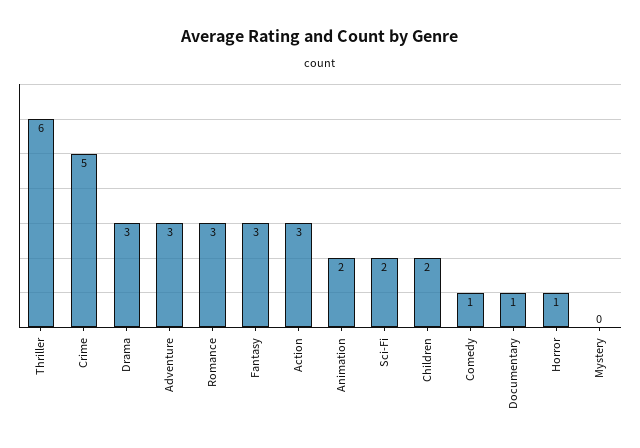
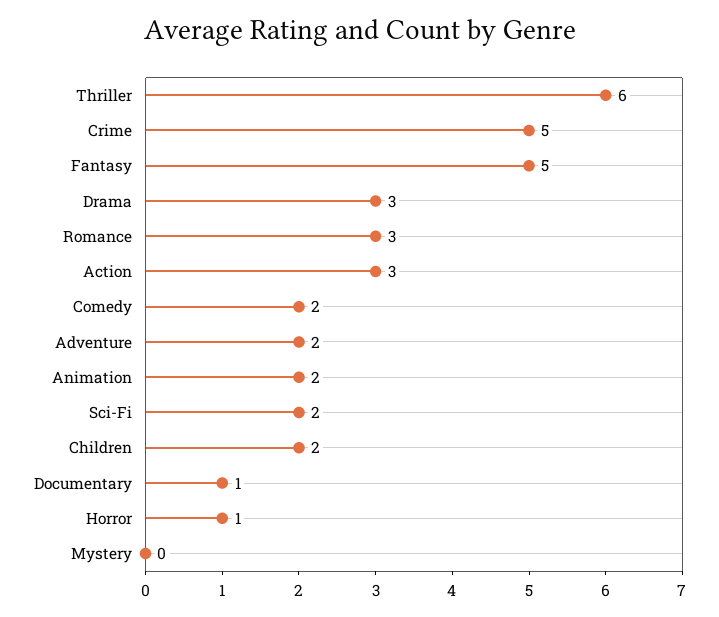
  {
    "Thriller": 6,
    "Crime": 5,
    "Drama": 3,
-   "Adventure": 3,
+   "Adventure": 2,
    "Romance": 3,
-   "Fantasy": 3,
+   "Fantasy": 5,
    "Action": 3,
    "Animation": 2,
    "Sci-Fi": 2,
    "Children": 2,
-   "Comedy": 1,
+   "Comedy": 2,
    "Documentary": 1,
    "Horror": 1,
    "Mystery": 0
  }

